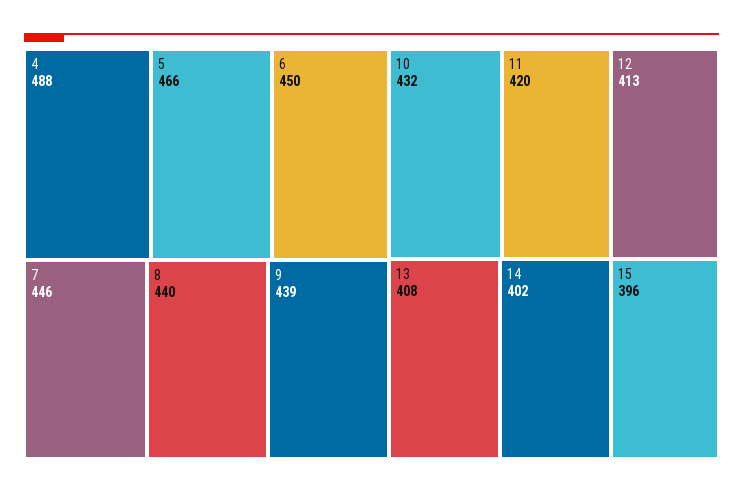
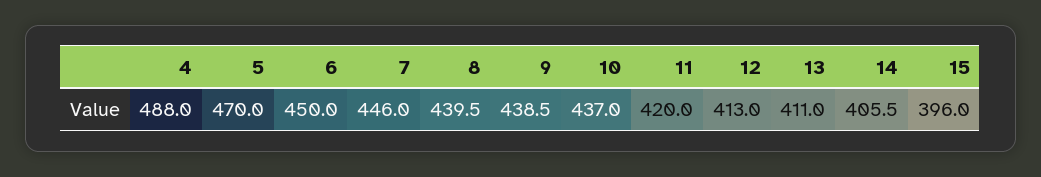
  {
    "4": 488,
-   "5": 466,
+   "5": 470,
    "6": 450,
    "7": 446,
    "8": 439.5,
    "9": 438.5,
-   "10": 432,
+   "10": 437,
    "11": 420,
    "12": 413,
-   "13": 408,
+   "13": 411,
-   "14": 402,
+   "14": 405.5,
    "15": 396
  }

